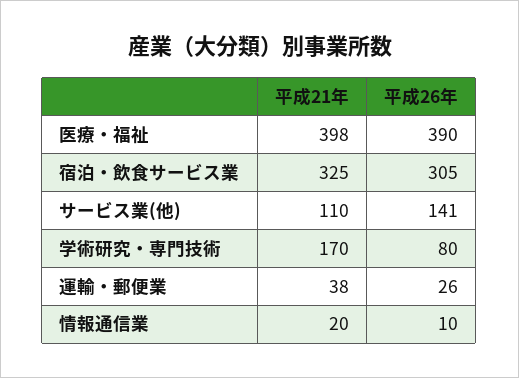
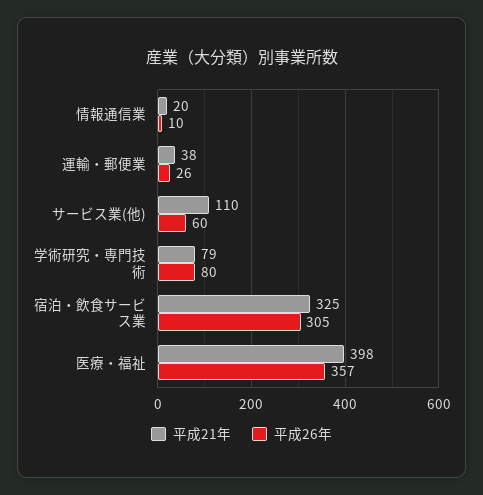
  {
    "平成21年": {
      "医療・福祉": 398,
      "宿泊・飲食サービス業": 325,
      "サービス業(他)": 110,
-     "学術研究・専門技術": 170,
+     "学術研究・専門技術": 79,
      "運輸・郵便業": 38,
      "情報通信業": 20
    },
    "平成26年": {
-     "医療・福祉": 390,
+     "医療・福祉": 357,
      "宿泊・飲食サービス業": 305,
-     "サービス業(他)": 141,
+     "サービス業(他)": 60,
      "学術研究・専門技術": 80,
      "運輸・郵便業": 26,
      "情報通信業": 10
    }
  }

